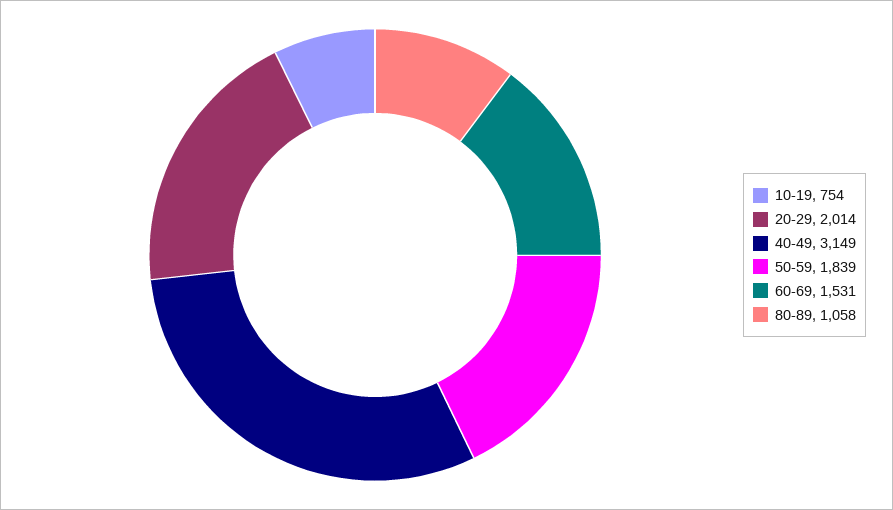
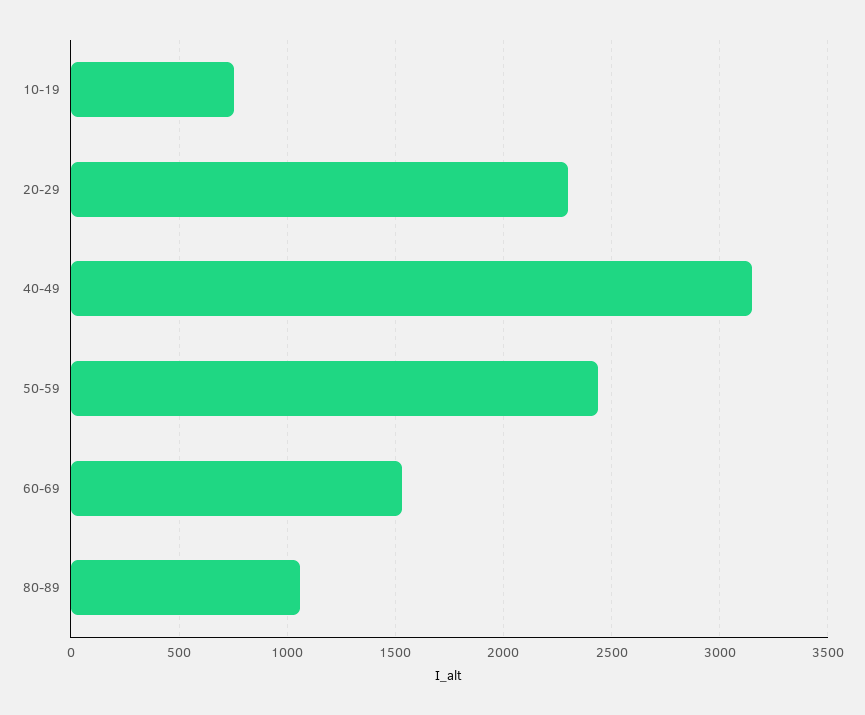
  {
    "10-19": 754,
-   "20-29": 2014,
+   "20-29": 2300,
    "40-49": 3149,
-   "50-59": 1839,
+   "50-59": 2450,
    "60-69": 1531,
    "80-89": 1058
  }

